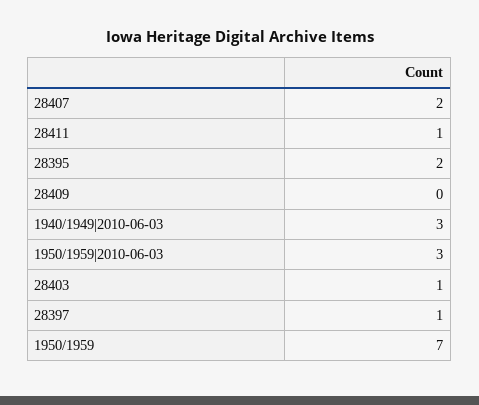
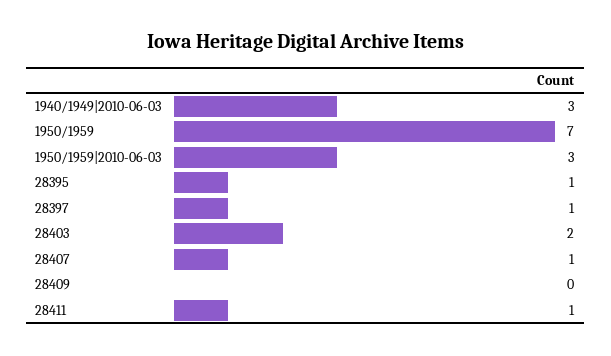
  {
-   "28407": 2,
+   "28407": 1,
    "28411": 1,
-   "28395": 2,
+   "28395": 1,
    "28409": 0,
    "1940/1949|2010-06-03": 3,
    "1950/1959|2010-06-03": 3,
-   "28403": 1,
+   "28403": 2,
    "28397": 1,
    "1950/1959": 7
  }

